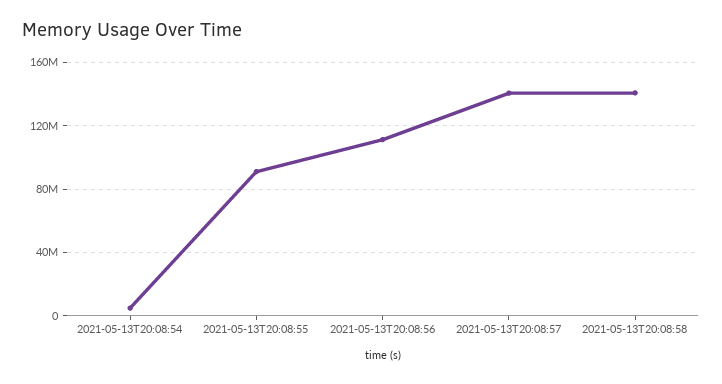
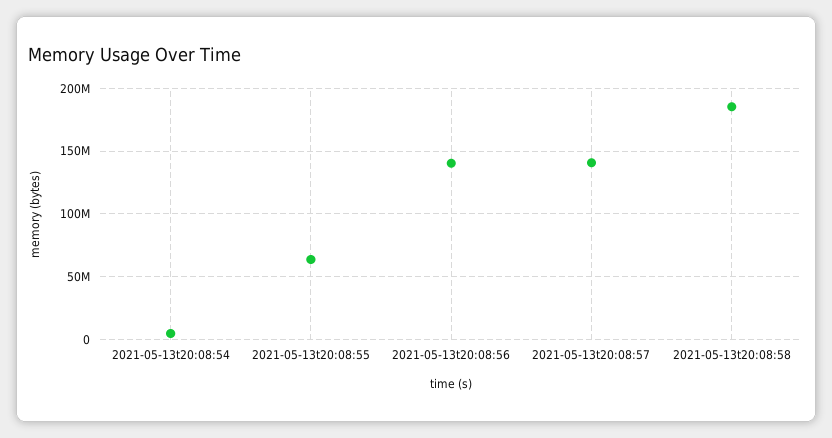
  {
    "2021-05-13T20:08:54": 5000000,
-   "2021-05-13T20:08:55": 90000000,
+   "2021-05-13T20:08:55": 65000000,
-   "2021-05-13T20:08:56": 110000000,
+   "2021-05-13T20:08:56": 140000000,
    "2021-05-13T20:08:57": 140000000,
-   "2021-05-13T20:08:58": 140000000
+   "2021-05-13T20:08:58": 185000000
  }

